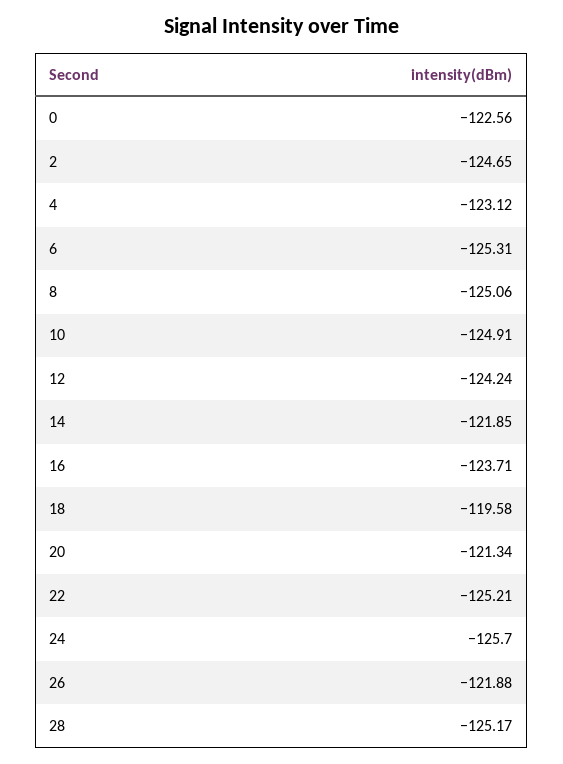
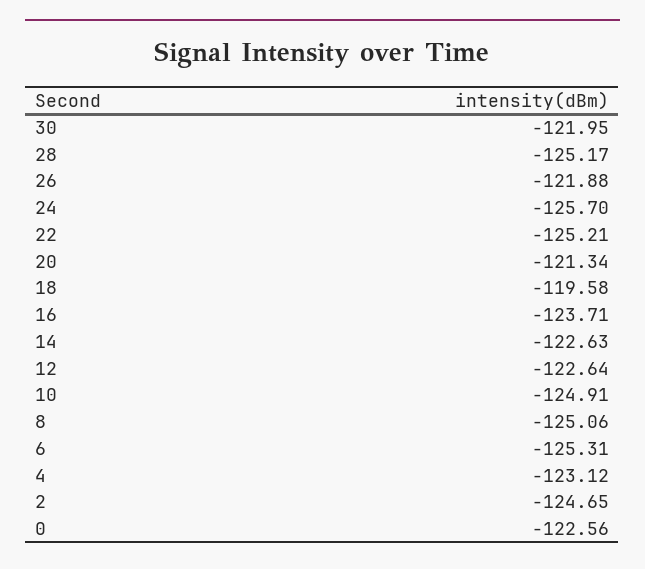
  {
    "0": -122.56,
    "2": -124.65,
    "4": -123.12,
    "6": -125.31,
    "8": -125.06,
    "10": -124.91,
-   "12": -124.24,
+   "12": -122.64,
-   "14": -121.85,
+   "14": -122.63,
    "16": -123.71,
    "18": -119.58,
    "20": -121.34,
    "22": -125.21,
    "24": -125.7,
    "26": -121.88,
-   "28": -125.17
+   "28": -125.17,
+   "30": -121.95
  }

